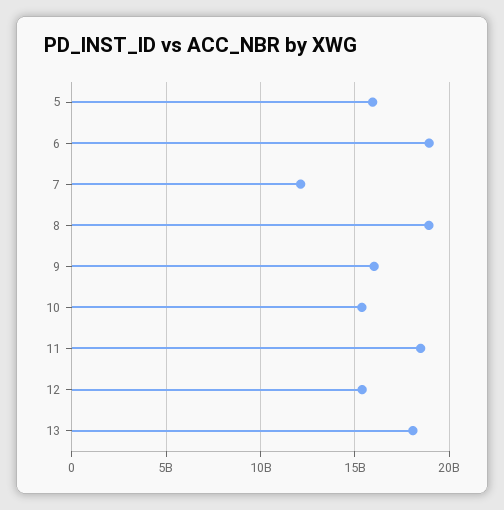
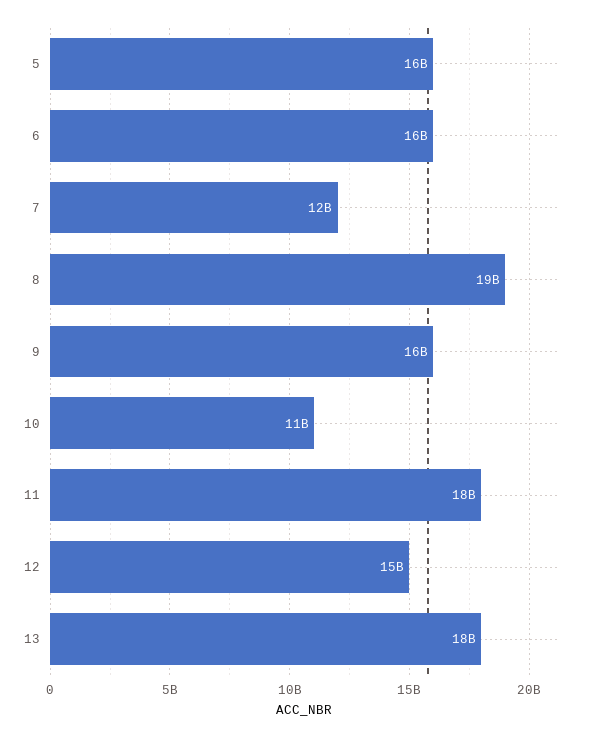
  {
    "5": 16000000000,
-   "6": 19000000000,
+   "6": 16000000000,
    "7": 12000000000,
    "8": 19000000000,
    "9": 16000000000,
-   "10": 15500000000,
+   "10": 11000000000,
    "11": 18000000000,
    "12": 15000000000,
    "13": 18000000000
  }

